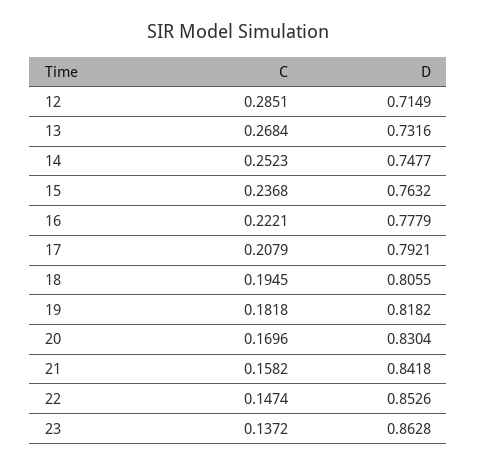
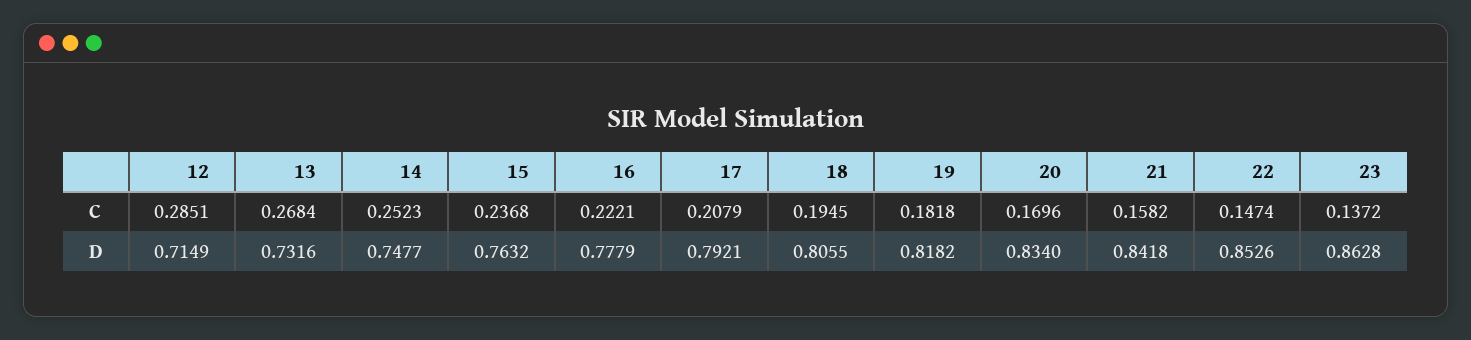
  {
    "C": {
      "12": 0.2851,
      "13": 0.2684,
      "14": 0.2523,
      "15": 0.2368,
      "16": 0.2221,
      "17": 0.2079,
      "18": 0.1945,
      "19": 0.1818,
      "20": 0.1696,
      "21": 0.1582,
      "22": 0.1474,
      "23": 0.1372
    },
    "D": {
      "12": 0.7149,
      "13": 0.7316,
      "14": 0.7477,
      "15": 0.7632,
      "16": 0.7779,
      "17": 0.7921,
      "18": 0.8055,
      "19": 0.8182,
-     "20": 0.8304,
+     "20": 0.834,
      "21": 0.8418,
      "22": 0.8526,
      "23": 0.8628
    }
  }

